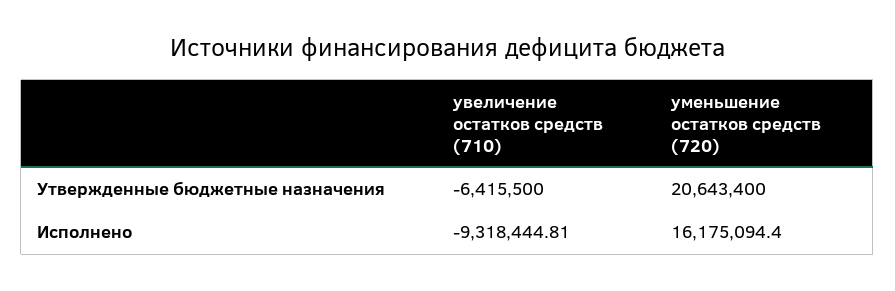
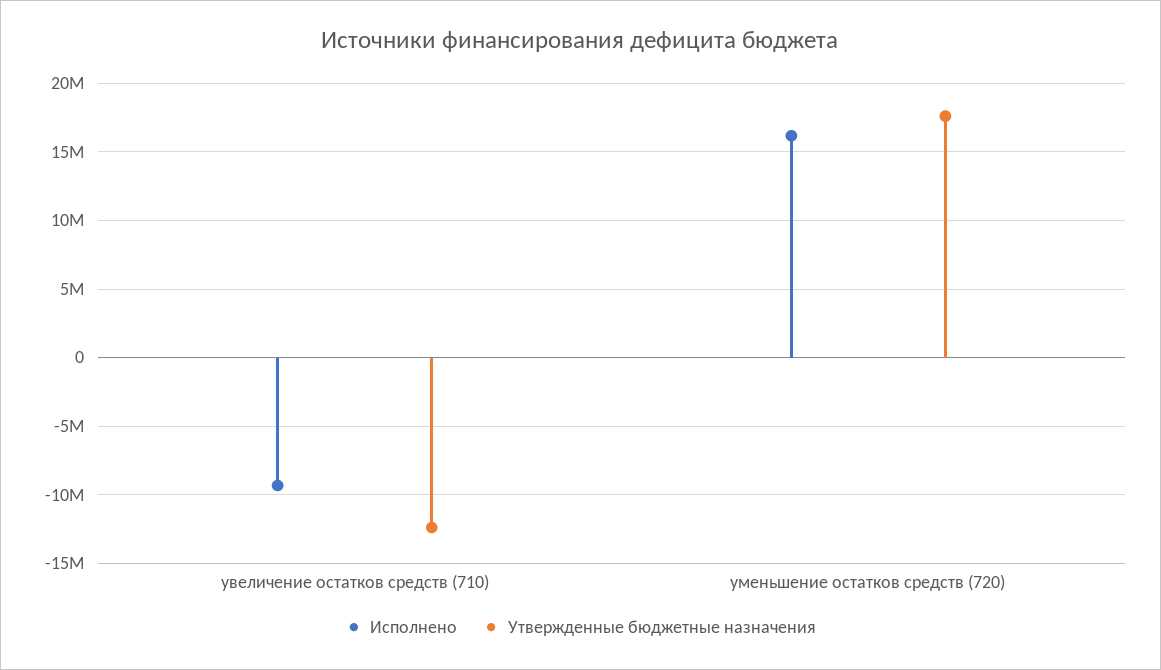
  {
    "Утвержденные бюджетные назначения": {
-     "увеличение остатков средств (710)": -6415500,
+     "увеличение остатков средств (710)": -12500000,
-     "уменьшение остатков средств (720)": 20643400
+     "уменьшение остатков средств (720)": 17500000
    },
    "Исполнено": {
      "увеличение остатков средств (710)": -9318444.81,
      "уменьшение остатков средств (720)": 16175094.4
    }
  }

